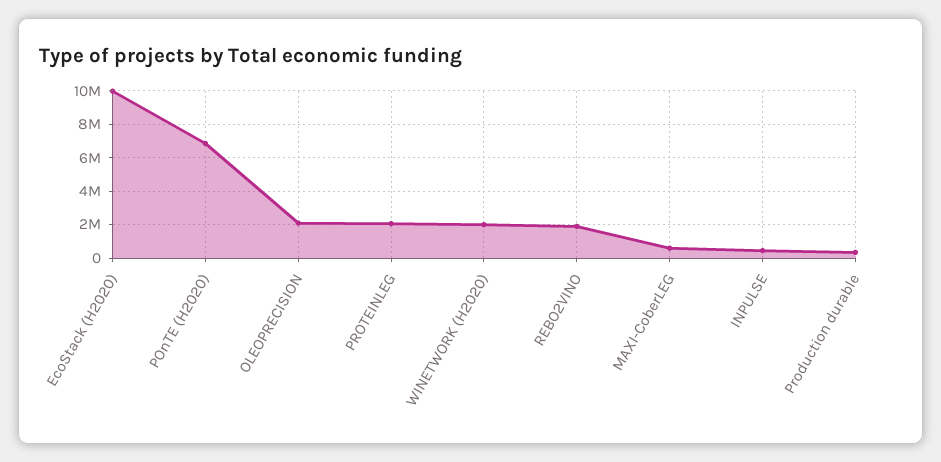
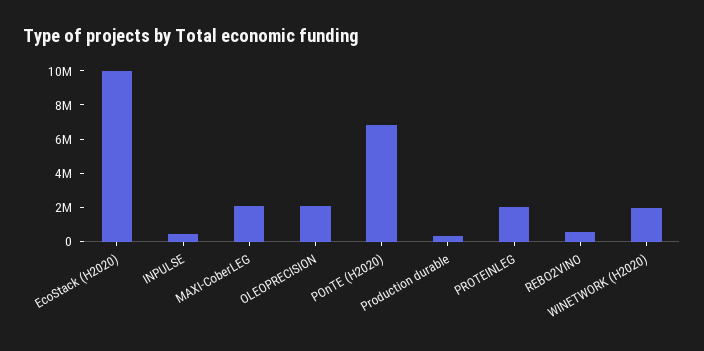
  {
    "EcoStack (H2020)": 10000000,
    "POnTE (H2020)": 7000000,
    "OLEOPRECISION": 2000000,
    "PROTEINLEG": 2000000,
    "WINETWORK (H2020)": 2000000,
-   "REBO2VINO": 2000000,
+   "REBO2VINO": 500000,
-   "MAXI-CoberLEG": 500000,
+   "MAXI-CoberLEG": 2000000,
    "INPULSE": 500000,
    "Production durable": 500000
  }

